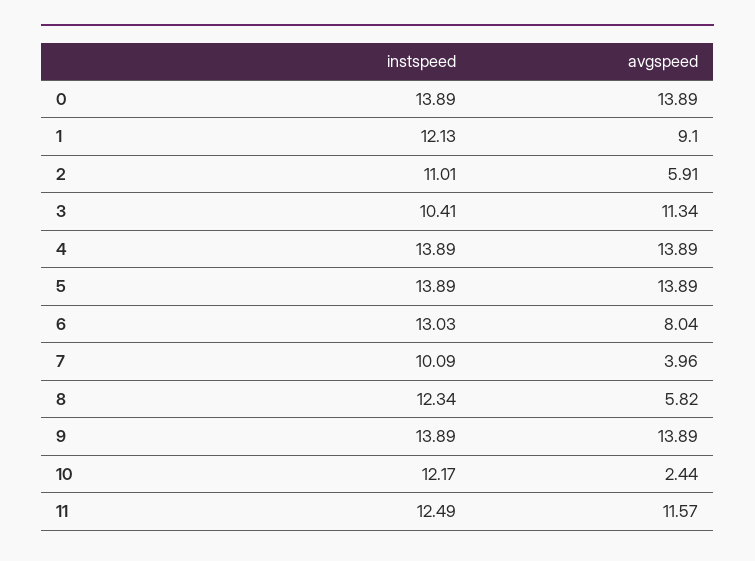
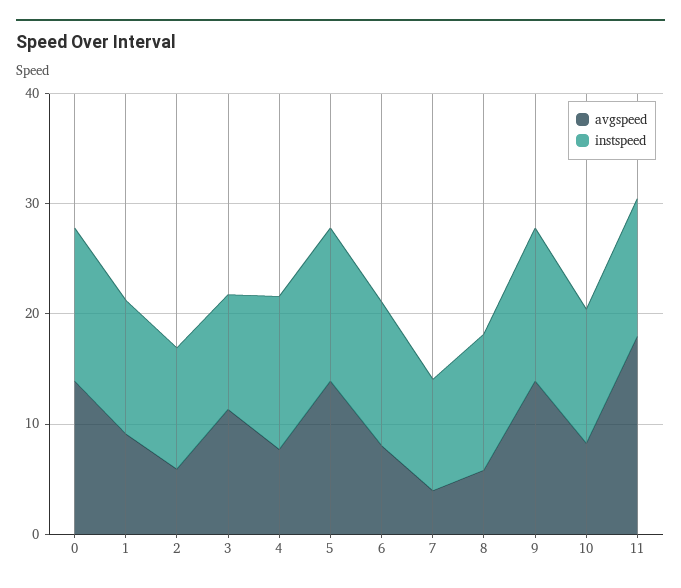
  {
    "instspeed": {
      "0": 13.89,
      "1": 12.13,
      "2": 11.01,
      "3": 10.41,
      "4": 13.89,
      "5": 13.89,
      "6": 13.03,
      "7": 10.09,
      "8": 12.34,
      "9": 13.89,
      "10": 12.17,
      "11": 12.49
    },
    "avgspeed": {
      "0": 13.89,
      "1": 9.1,
      "2": 5.91,
      "3": 11.34,
-     "4": 13.89,
+     "4": 8,
      "5": 13.89,
      "6": 8.04,
      "7": 3.96,
      "8": 5.82,
      "9": 13.89,
-     "10": 2.44,
+     "10": 8,
-     "11": 11.57
+     "11": 18
    }
  }

